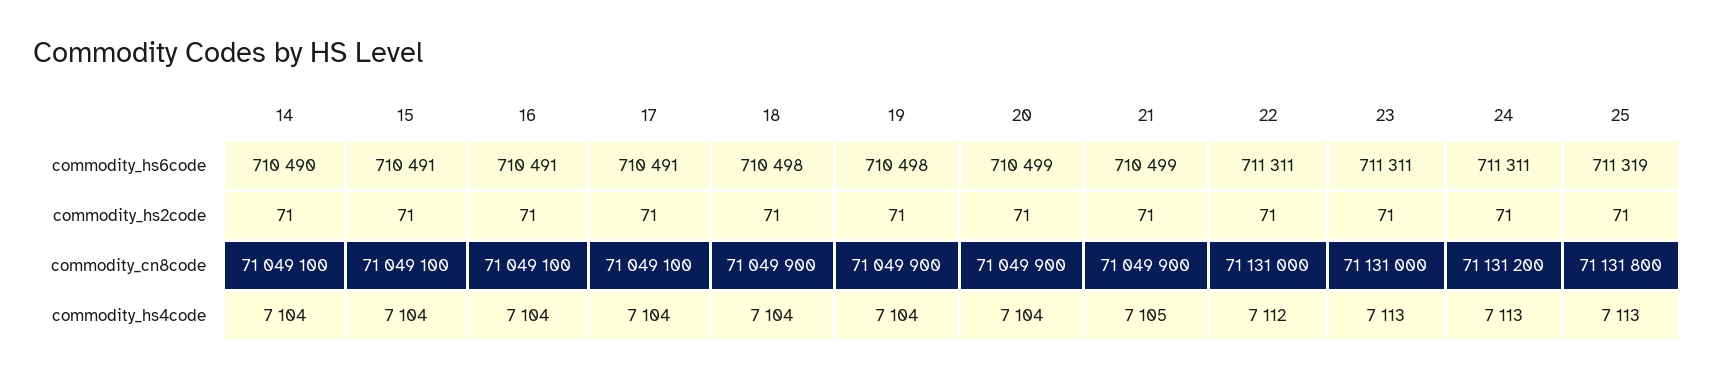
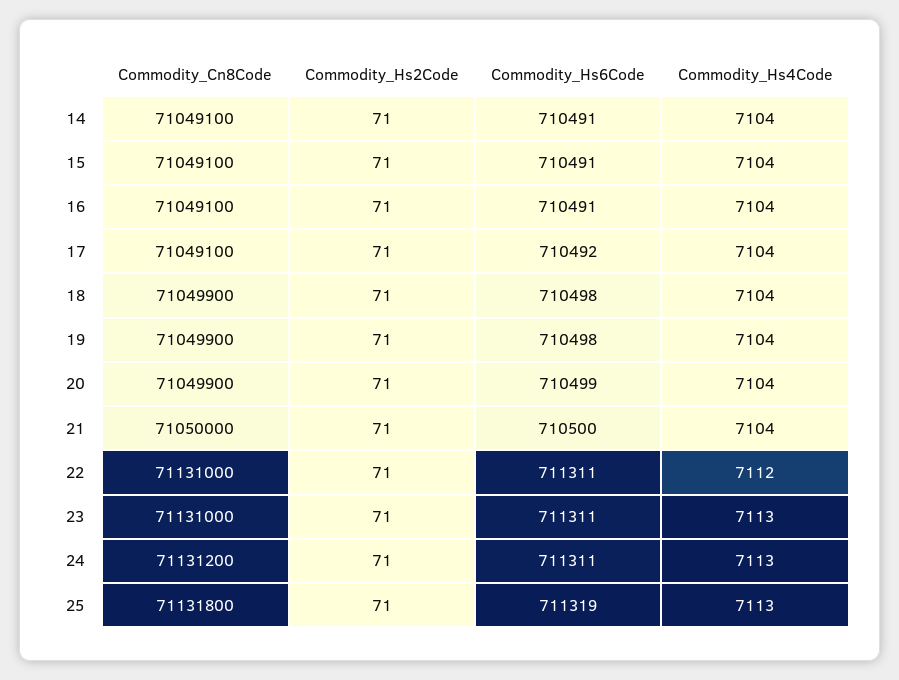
  {
    "14": {
-     "commodity_hs6code": 710490,
+     "commodity_hs6code": 710491,
      "commodity_hs2code": 71,
      "commodity_cn8code": 71049100,
      "commodity_hs4code": 7104
    },
    "15": {
      "commodity_hs6code": 710491,
      "commodity_hs2code": 71,
      "commodity_cn8code": 71049100,
      "commodity_hs4code": 7104
    },
    "16": {
      "commodity_hs6code": 710491,
      "commodity_hs2code": 71,
      "commodity_cn8code": 71049100,
      "commodity_hs4code": 7104
    },
    "17": {
-     "commodity_hs6code": 710491,
+     "commodity_hs6code": 710492,
      "commodity_hs2code": 71,
      "commodity_cn8code": 71049100,
      "commodity_hs4code": 7104
    },
    "18": {
      "commodity_hs6code": 710498,
      "commodity_hs2code": 71,
      "commodity_cn8code": 71049900,
      "commodity_hs4code": 7104
    },
    "19": {
      "commodity_hs6code": 710498,
      "commodity_hs2code": 71,
      "commodity_cn8code": 71049900,
      "commodity_hs4code": 7104
    },
    "20": {
      "commodity_hs6code": 710499,
      "commodity_hs2code": 71,
      "commodity_cn8code": 71049900,
      "commodity_hs4code": 7104
    },
    "21": {
-     "commodity_hs6code": 710499,
+     "commodity_hs6code": 710500,
      "commodity_hs2code": 71,
-     "commodity_cn8code": 71049900,
+     "commodity_cn8code": 71050000,
-     "commodity_hs4code": 7105
+     "commodity_hs4code": 7104
    },
    "22": {
      "commodity_hs6code": 711311,
      "commodity_hs2code": 71,
      "commodity_cn8code": 71131000,
      "commodity_hs4code": 7112
    },
    "23": {
      "commodity_hs6code": 711311,
      "commodity_hs2code": 71,
      "commodity_cn8code": 71131000,
      "commodity_hs4code": 7113
    },
    "24": {
      "commodity_hs6code": 711311,
      "commodity_hs2code": 71,
      "commodity_cn8code": 71131200,
      "commodity_hs4code": 7113
    },
    "25": {
      "commodity_hs6code": 711319,
      "commodity_hs2code": 71,
      "commodity_cn8code": 71131800,
      "commodity_hs4code": 7113
    }
  }

